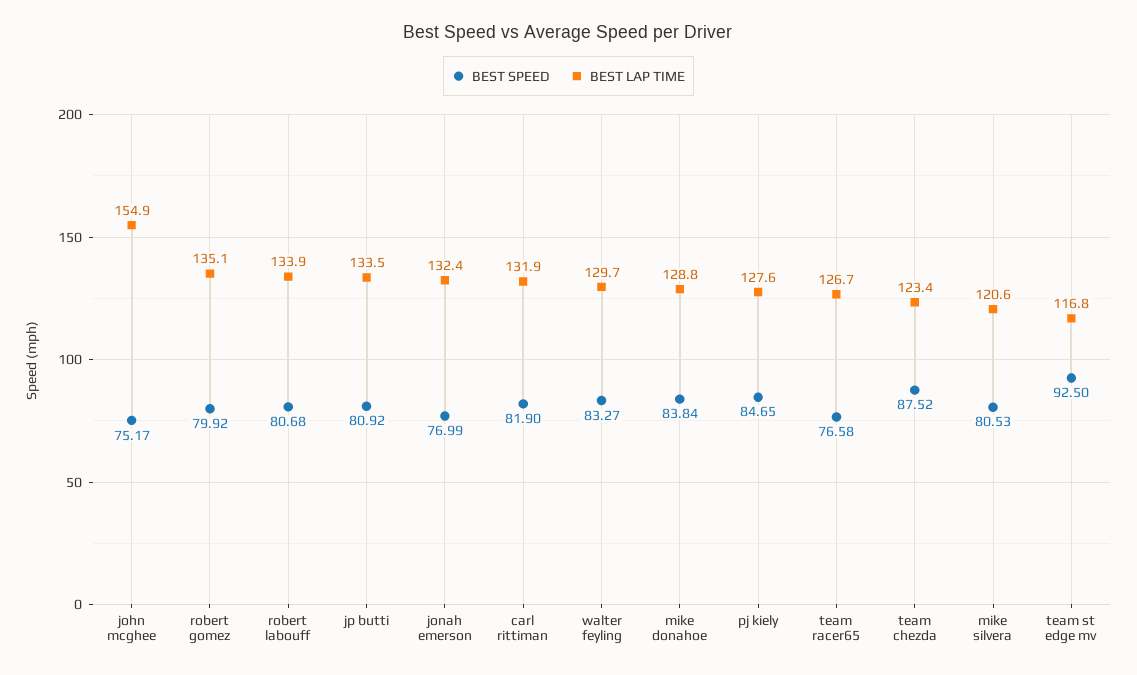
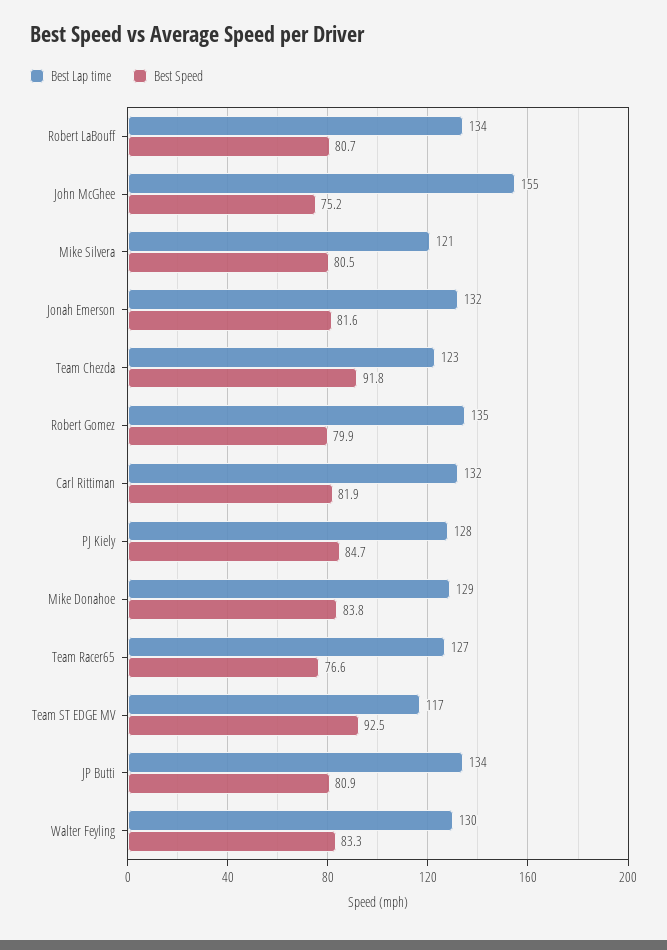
  {
    "BEST SPEED": {
      "john mcghee": 75.17,
      "robert gomez": 79.92,
      "robert labouff": 80.68,
      "jp butti": 80.92,
-     "jonah emerson": 76.99,
+     "jonah emerson": 81.6,
      "carl rittiman": 81.9,
      "walter feyling": 83.27,
      "mike donahoe": 83.84,
      "pj kiely": 84.65,
      "team racer65": 76.58,
-     "team chezda": 87.52,
+     "team chezda": 91.8,
      "mike silvera": 80.53,
      "team st edge mv": 92.5
    },
    "BEST LAP TIME": {
      "john mcghee": 154.9,
      "robert gomez": 135.1,
      "robert labouff": 133.9,
      "jp butti": 133.5,
      "jonah emerson": 132.4,
      "carl rittiman": 131.9,
      "walter feyling": 129.7,
      "mike donahoe": 128.8,
      "pj kiely": 127.6,
      "team racer65": 126.7,
      "team chezda": 123.4,
      "mike silvera": 120.6,
      "team st edge mv": 116.8
    }
  }

